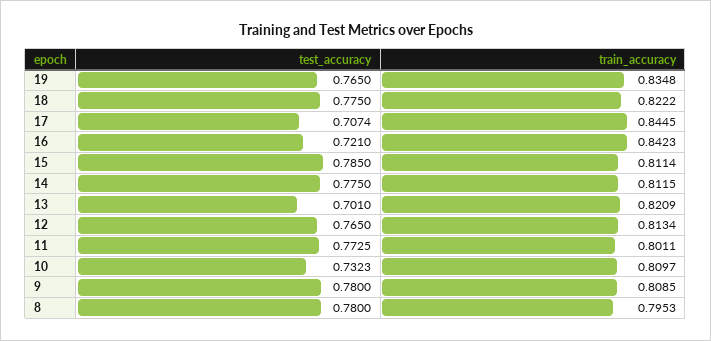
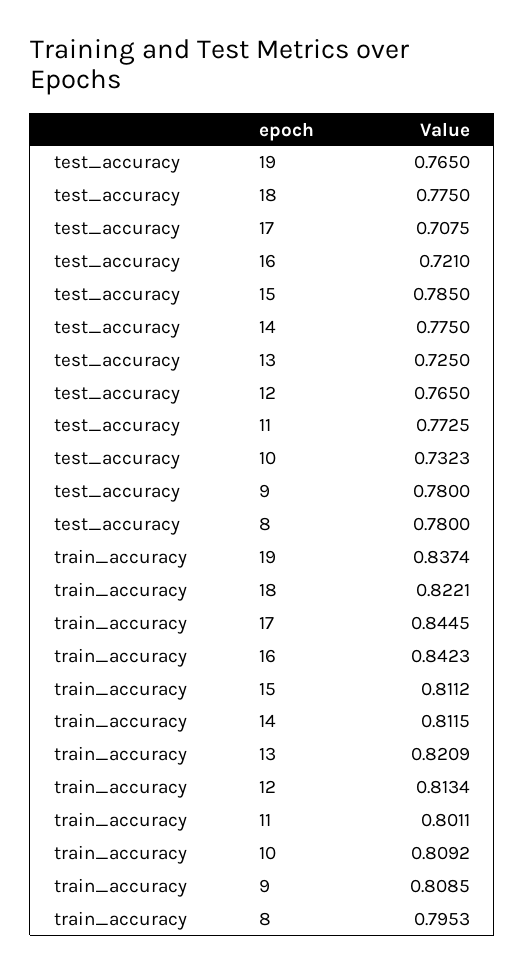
  {
    "test_accuracy": {
      "19": 0.765,
      "18": 0.775,
-     "17": 0.7074,
+     "17": 0.7075,
      "16": 0.721,
      "15": 0.785,
      "14": 0.775,
-     "13": 0.701,
+     "13": 0.725,
      "12": 0.765,
      "11": 0.7725,
      "10": 0.7323,
      "9": 0.78,
      "8": 0.78
    },
    "train_accuracy": {
-     "19": 0.8348,
+     "19": 0.8374,
-     "18": 0.8222,
+     "18": 0.8221,
      "17": 0.8445,
      "16": 0.8423,
-     "15": 0.8114,
+     "15": 0.8112,
      "14": 0.8115,
      "13": 0.8209,
      "12": 0.8134,
      "11": 0.8011,
-     "10": 0.8097,
+     "10": 0.8092,
      "9": 0.8085,
      "8": 0.7953
    }
  }

